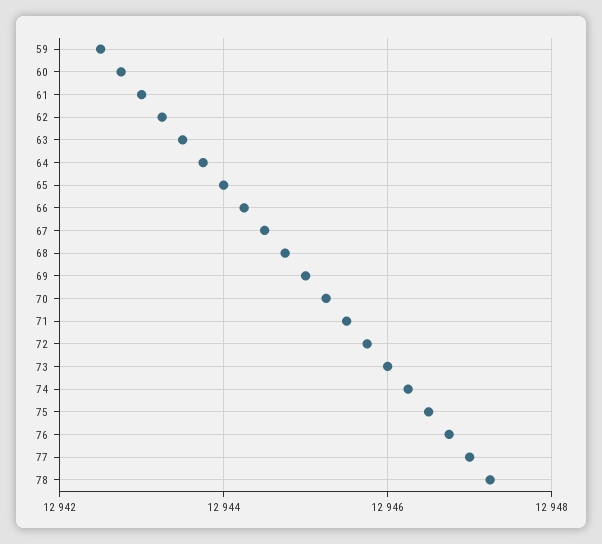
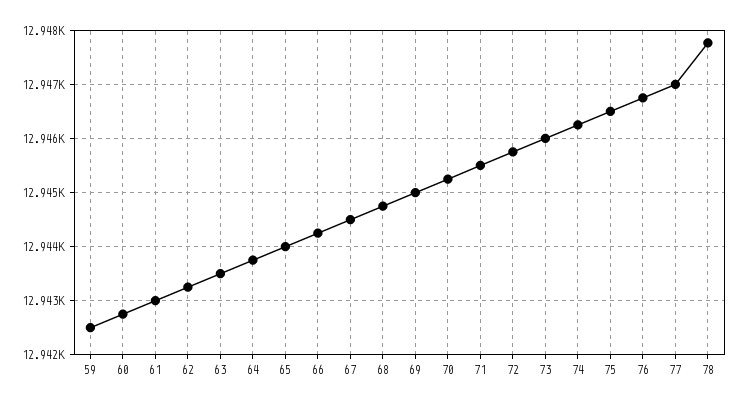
  {
    "59": 12942.6,
    "60": 12942.8,
    "61": 12943,
    "62": 12943.2,
    "63": 12943.6,
    "64": 12943.8,
    "65": 12944,
    "66": 12944.2,
    "67": 12944.6,
    "68": 12944.8,
    "69": 12945,
    "70": 12945.2,
    "71": 12945.6,
    "72": 12945.8,
    "73": 12946,
    "74": 12946.2,
    "75": 12946.6,
    "76": 12946.8,
    "77": 12947,
-   "78": 12947.2
+   "78": 12947.8
  }

